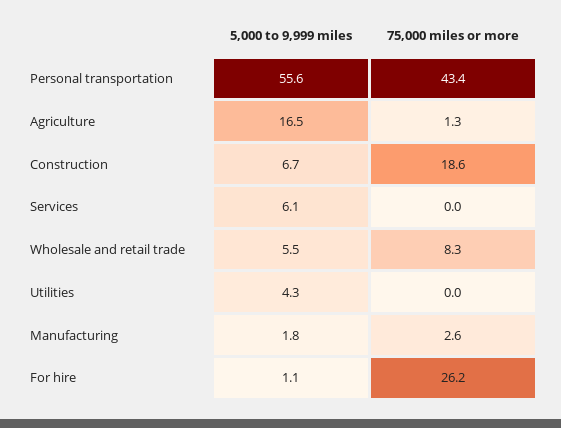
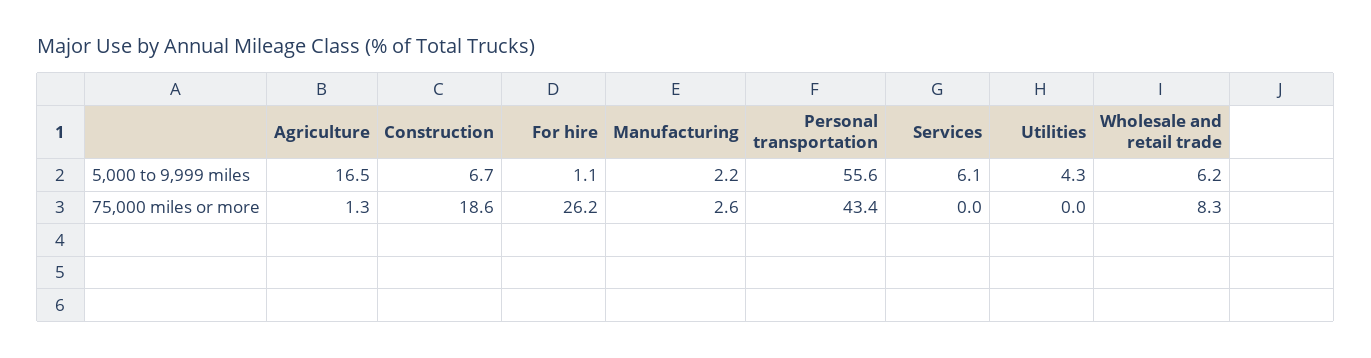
  {
    "5,000 to 9,999 miles": {
      "Personal transportation": 55.6,
      "Agriculture": 16.5,
      "Construction": 6.7,
      "Services": 6.1,
-     "Wholesale and retail trade": 5.5,
+     "Wholesale and retail trade": 6.2,
      "Utilities": 4.3,
-     "Manufacturing": 1.8,
+     "Manufacturing": 2.2,
      "For hire": 1.1
    },
    "75,000 miles or more": {
      "Personal transportation": 43.4,
      "Agriculture": 1.3,
      "Construction": 18.6,
      "Services": 0,
      "Wholesale and retail trade": 8.3,
      "Utilities": 0,
      "Manufacturing": 2.6,
      "For hire": 26.2
    }
  }

